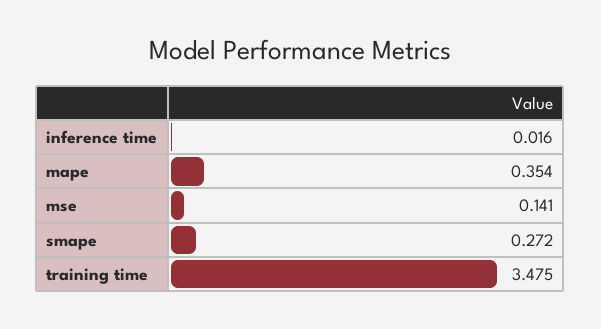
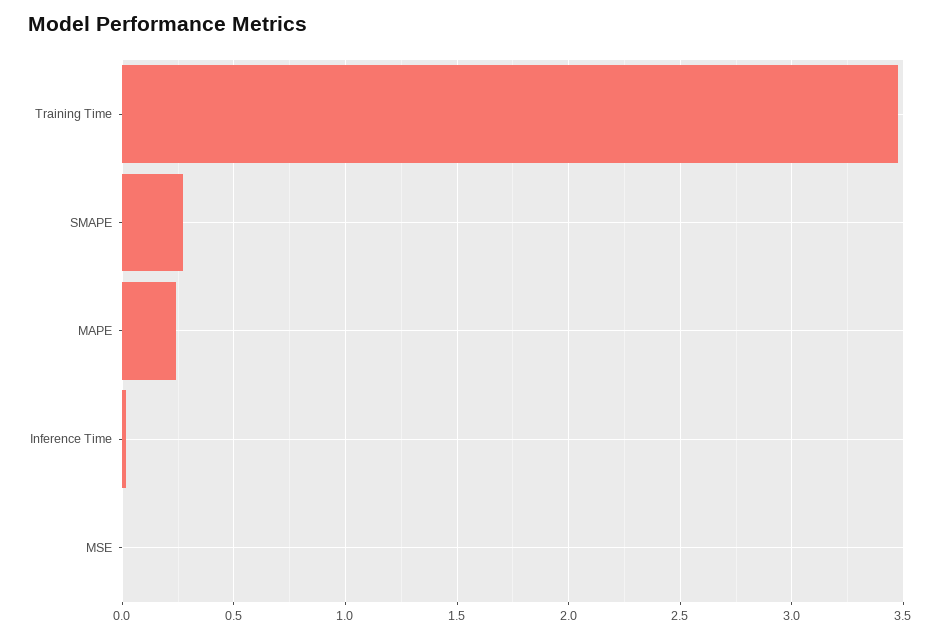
  {
    "inference time": 0.016,
-   "mape": 0.354,
+   "mape": 0.25,
-   "mse": 0.141,
+   "mse": 0,
    "smape": 0.272,
    "training time": 3.475
  }

